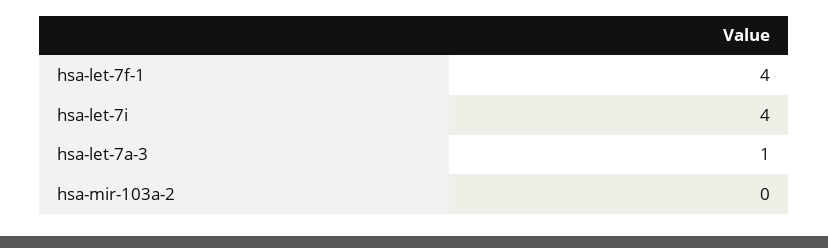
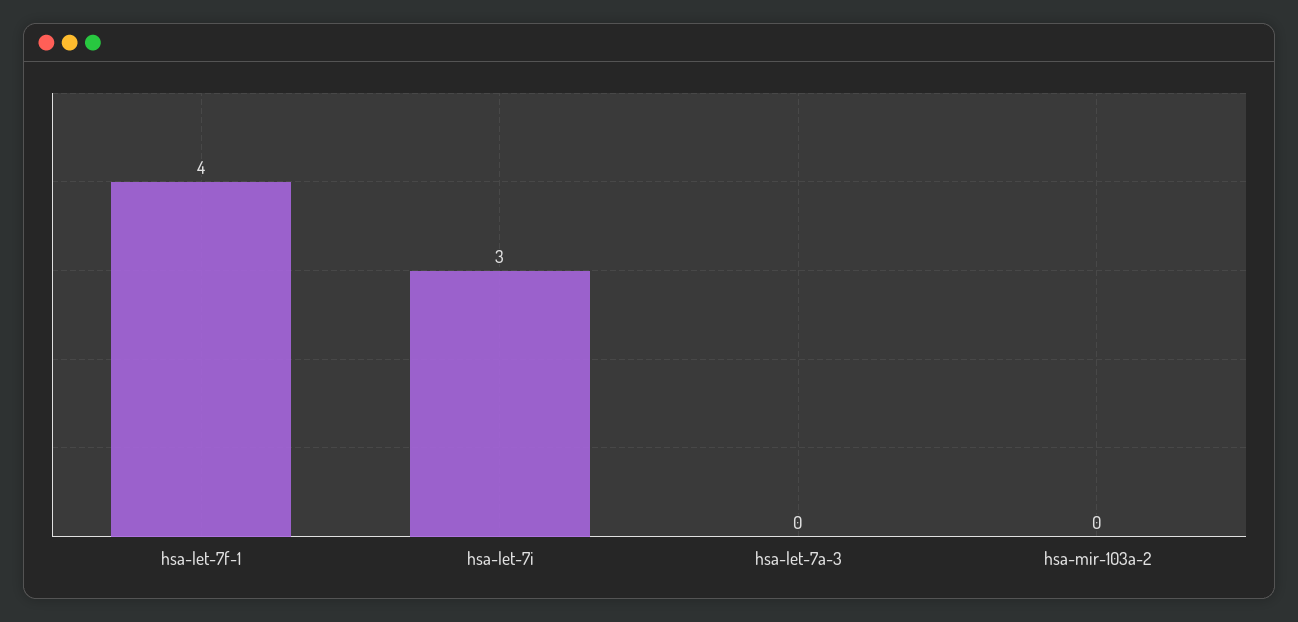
  {
    "hsa-let-7f-1": 4,
-   "hsa-let-7i": 4,
+   "hsa-let-7i": 3,
-   "hsa-let-7a-3": 1,
+   "hsa-let-7a-3": 0,
    "hsa-mir-103a-2": 0
  }

